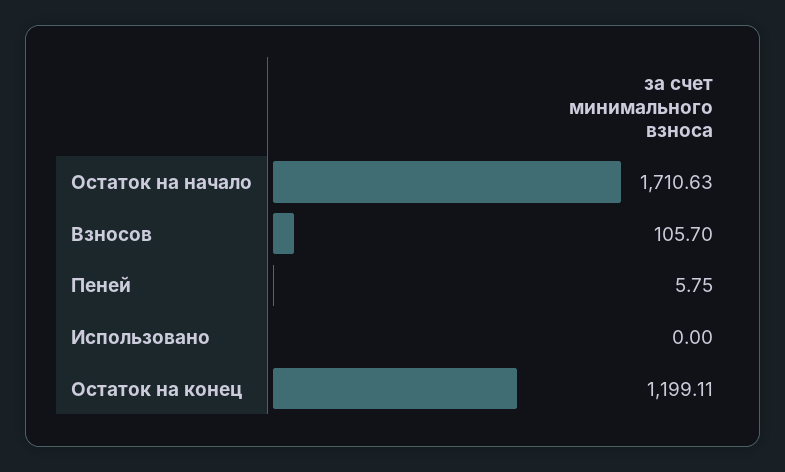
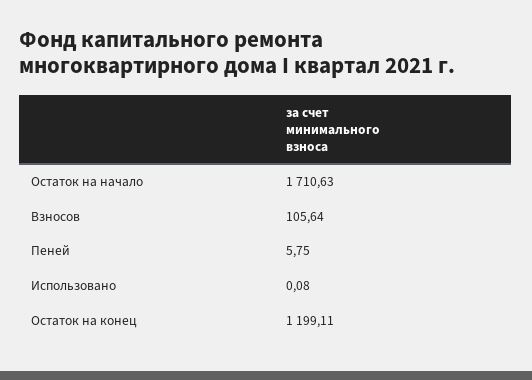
  {
    "Остаток на начало": 1710.63,
-   "Взносов": 105.7,
+   "Взносов": 105.64,
    "Пеней": 5.75,
-   "Использовано": 0,
+   "Использовано": 0.08,
    "Остаток на конец": 1199.11
  }

